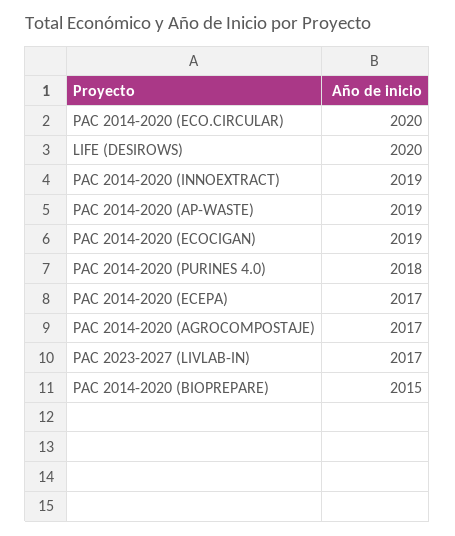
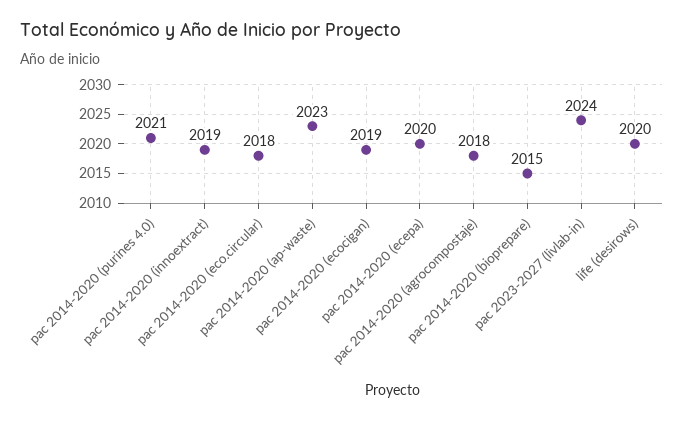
  {
-   "PAC 2014-2020 (ECO.CIRCULAR)": 2020,
+   "PAC 2014-2020 (ECO.CIRCULAR)": 2018,
    "LIFE (DESIROWS)": 2020,
    "PAC 2014-2020 (INNOEXTRACT)": 2019,
-   "PAC 2014-2020 (AP-WASTE)": 2019,
+   "PAC 2014-2020 (AP-WASTE)": 2023,
    "PAC 2014-2020 (ECOCIGAN)": 2019,
-   "PAC 2014-2020 (PURINES 4.0)": 2018,
+   "PAC 2014-2020 (PURINES 4.0)": 2021,
-   "PAC 2014-2020 (ECEPA)": 2017,
+   "PAC 2014-2020 (ECEPA)": 2020,
-   "PAC 2014-2020 (AGROCOMPOSTAJE)": 2017,
+   "PAC 2014-2020 (AGROCOMPOSTAJE)": 2018,
-   "PAC 2023-2027 (LIVLAB-IN)": 2017,
+   "PAC 2023-2027 (LIVLAB-IN)": 2024,
    "PAC 2014-2020 (BIOPREPARE)": 2015
  }

